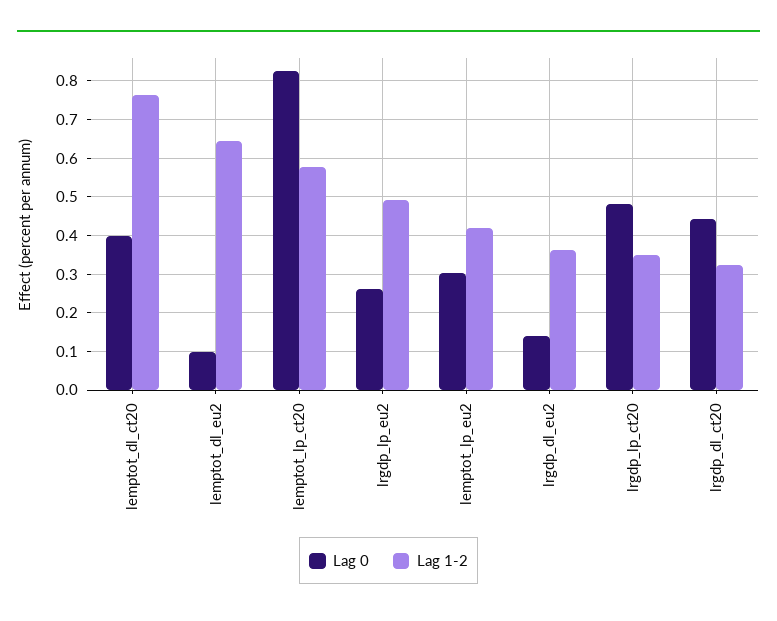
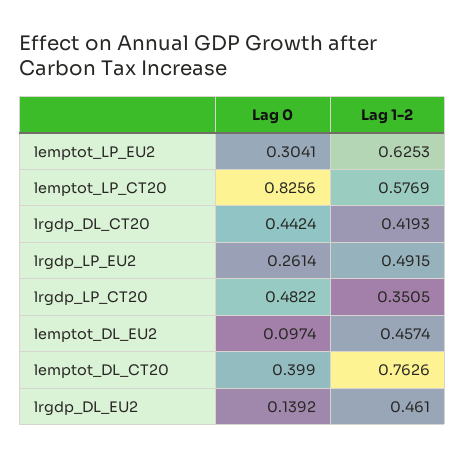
  {
    "Lag 0": {
      "lemptot_dl_ct20": 0.399,
      "lemptot_dl_eu2": 0.0974,
      "lemptot_lp_ct20": 0.8256,
      "lrgdp_lp_eu2": 0.2614,
      "lemptot_lp_eu2": 0.3041,
      "lrgdp_dl_eu2": 0.1392,
      "lrgdp_lp_ct20": 0.4822,
      "lrgdp_dl_ct20": 0.4424
    },
    "Lag 1-2": {
      "lemptot_dl_ct20": 0.7626,
-     "lemptot_dl_eu2": 0.64,
+     "lemptot_dl_eu2": 0.4574,
      "lemptot_lp_ct20": 0.5769,
      "lrgdp_lp_eu2": 0.4915,
-     "lemptot_lp_eu2": 0.42,
+     "lemptot_lp_eu2": 0.6253,
-     "lrgdp_dl_eu2": 0.36,
+     "lrgdp_dl_eu2": 0.461,
      "lrgdp_lp_ct20": 0.3505,
-     "lrgdp_dl_ct20": 0.32
+     "lrgdp_dl_ct20": 0.4193
    }
  }

